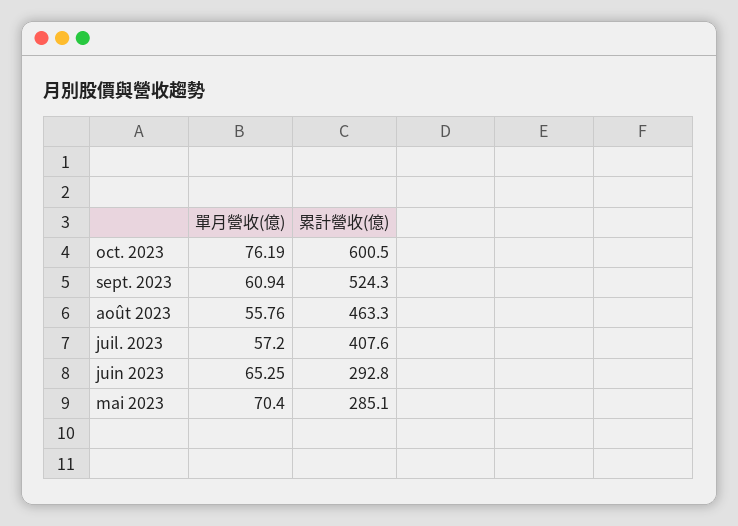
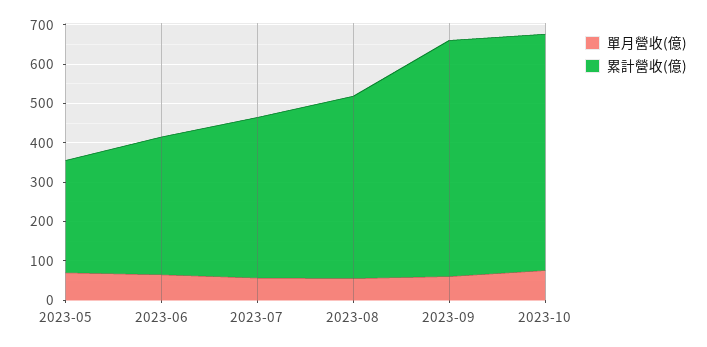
  {
    "單月營收(億)": {
      "oct. 2023": 76.19,
      "sept. 2023": 60.94,
      "août 2023": 55.76,
      "juil. 2023": 57.2,
      "juin 2023": 65.25,
      "mai 2023": 70.4
    },
    "累計營收(億)": {
      "oct. 2023": 600.5,
-     "sept. 2023": 524.3,
+     "sept. 2023": 600,
      "août 2023": 463.3,
      "juil. 2023": 407.6,
-     "juin 2023": 292.8,
+     "juin 2023": 350,
      "mai 2023": 285.1
    }
  }

